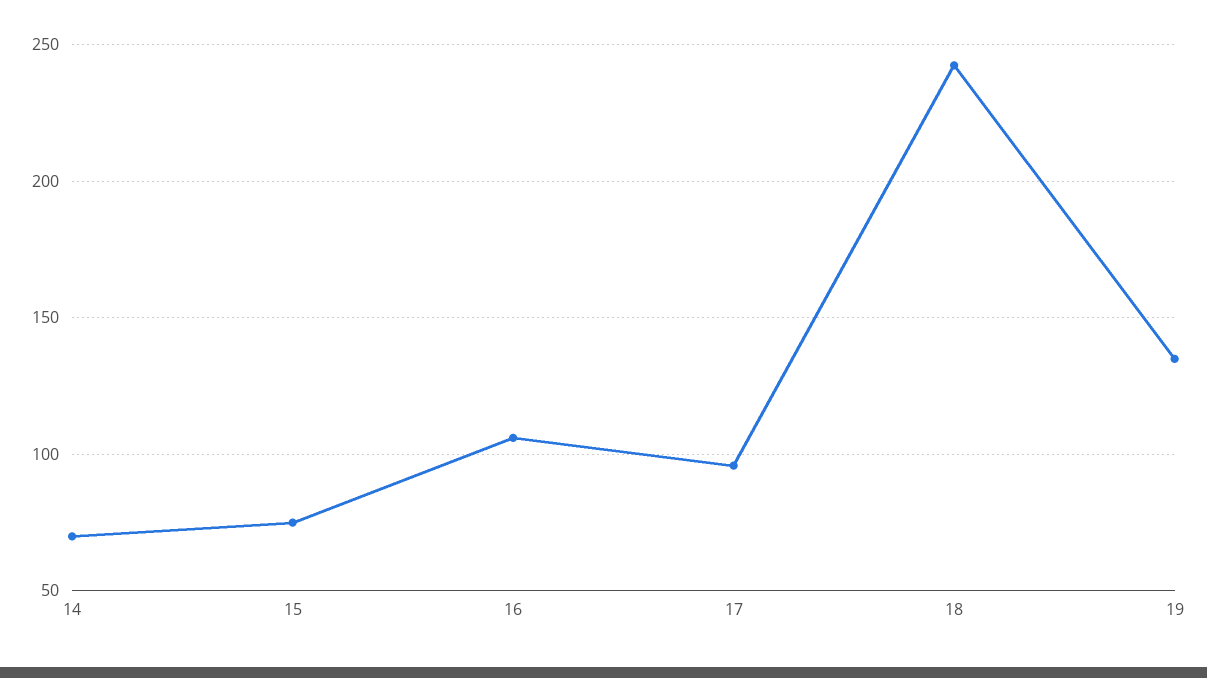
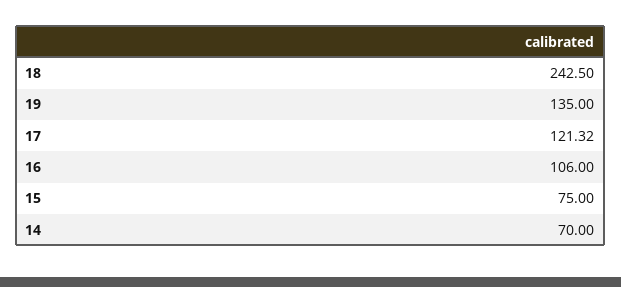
  {
    "14": 70,
    "15": 75,
    "16": 106,
-   "17": 95,
+   "17": 121.32,
    "18": 242.5,
    "19": 135
  }

